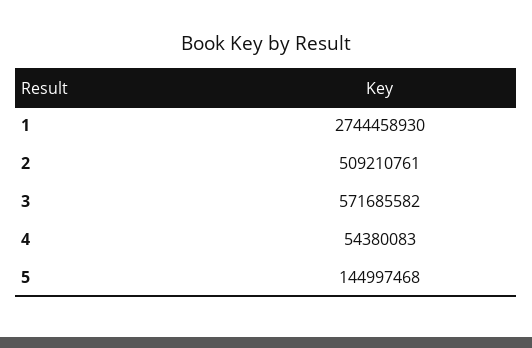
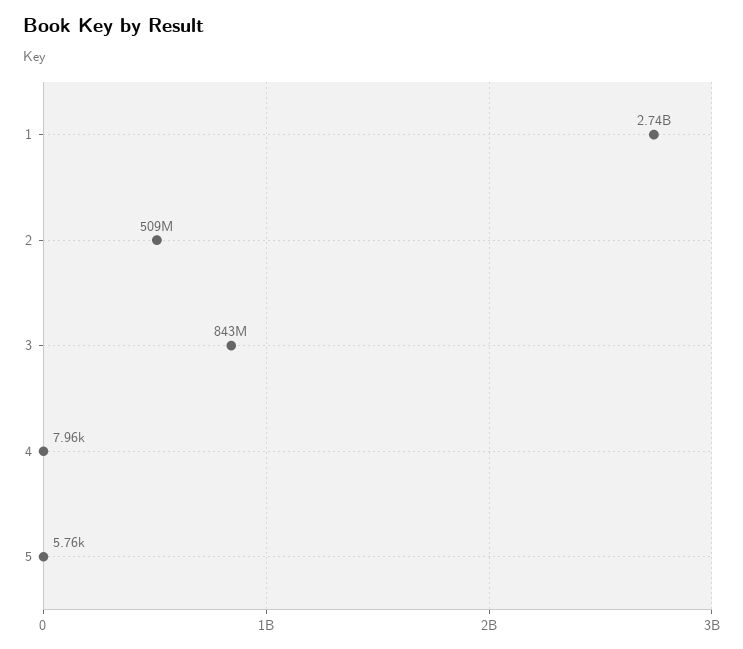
  {
    "1": 2744458930,
    "2": 509210761,
-   "3": 571685582,
+   "3": 843000000,
-   "4": 54380083,
+   "4": 7960,
-   "5": 144997468
+   "5": 5760
  }

